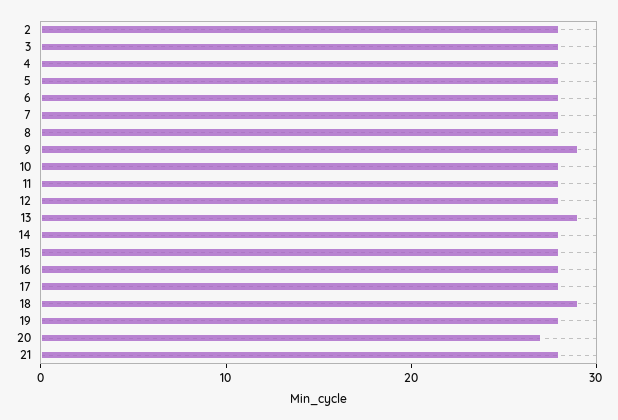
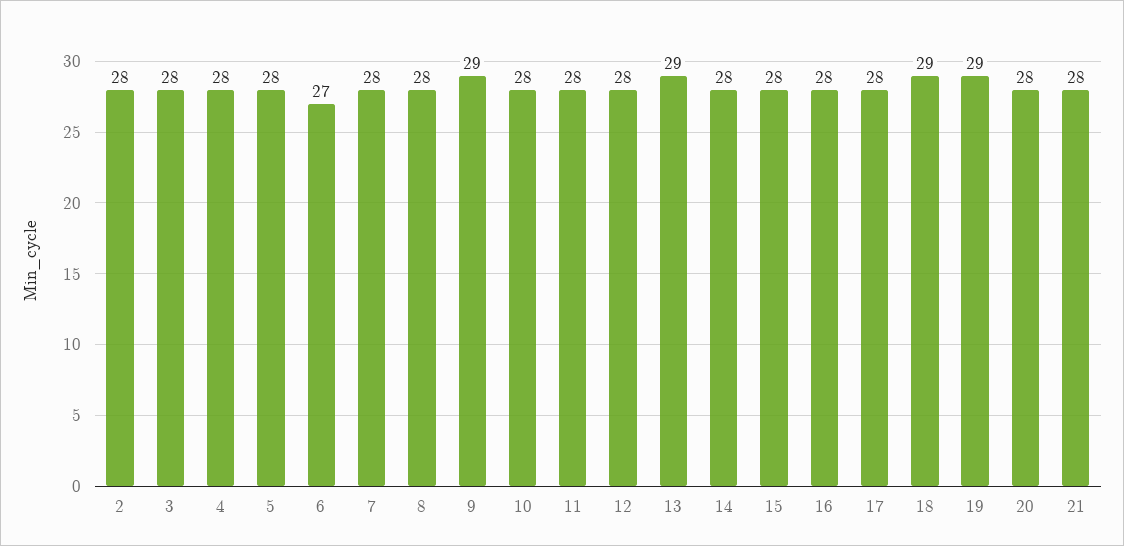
  {
    "2": 28,
    "3": 28,
    "4": 28,
    "5": 28,
-   "6": 28,
+   "6": 27,
    "7": 28,
    "8": 28,
    "9": 29,
    "10": 28,
    "11": 28,
    "12": 28,
    "13": 29,
    "14": 28,
    "15": 28,
    "16": 28,
    "17": 28,
    "18": 29,
-   "19": 28,
+   "19": 29,
-   "20": 27,
+   "20": 28,
    "21": 28
  }

